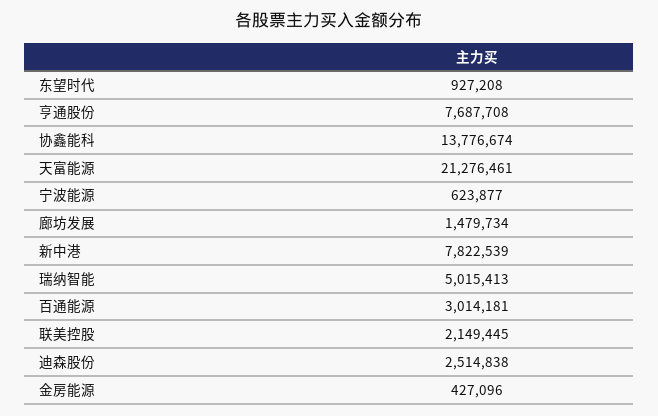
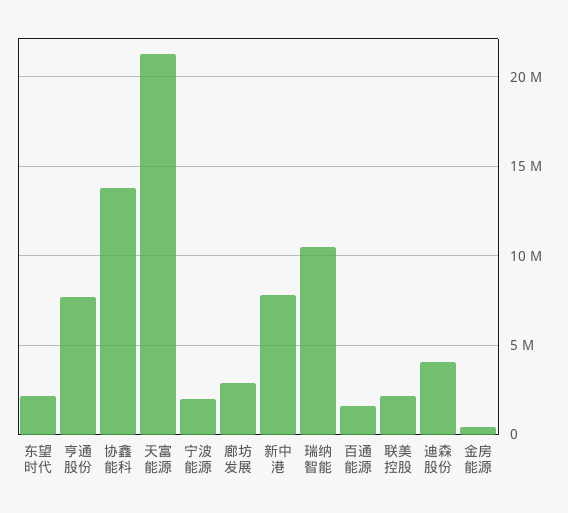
  {
-   "东望时代": 927208,
+   "东望时代": 2000000,
    "亨通股份": 7687708,
    "协鑫能科": 13776674,
    "天富能源": 21276461,
-   "宁波能源": 623877,
+   "宁波能源": 2000000,
-   "廊坊发展": 1479734,
+   "廊坊发展": 3000000,
    "新中港": 7822539,
-   "瑞纳智能": 5015413,
+   "瑞纳智能": 10500000,
-   "百通能源": 3014181,
+   "百通能源": 1500000,
    "联美控股": 2149445,
-   "迪森股份": 2514838,
+   "迪森股份": 4000000,
    "金房能源": 427096
  }

